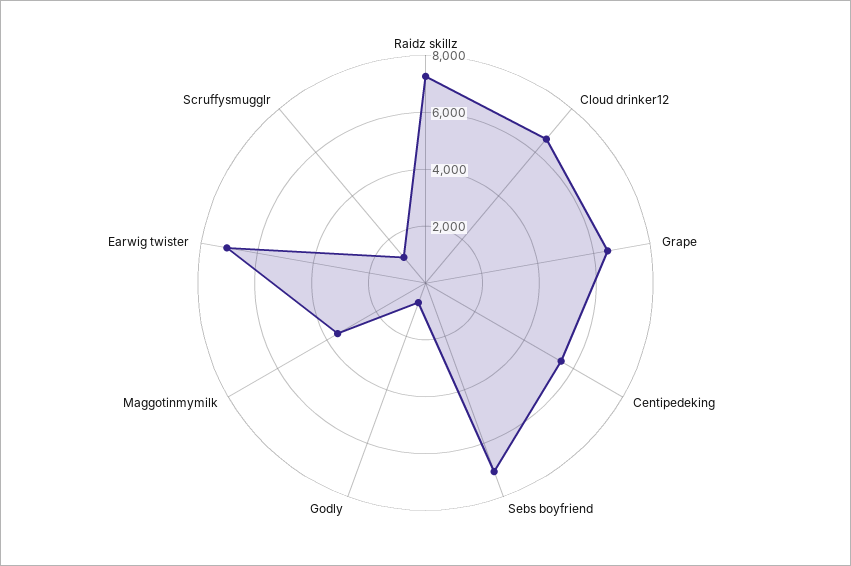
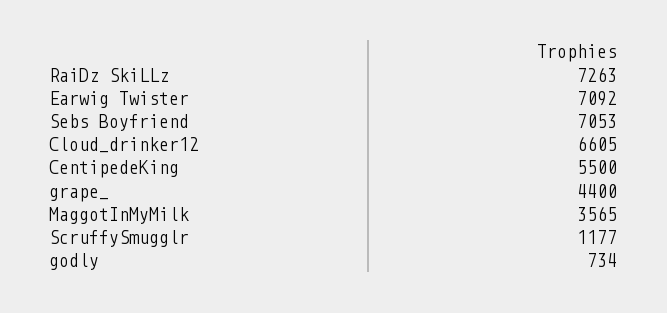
  {
    "Raidz skillz": 7263,
    "Cloud drinker12": 6605,
-   "Grape": 6500,
+   "Grape": 4400,
    "Centipedeking": 5500,
    "Sebs boyfriend": 7053,
    "Godly": 734,
    "Maggotinmymilk": 3565,
    "Earwig twister": 7092,
    "Scruffysmugglr": 1177
  }

